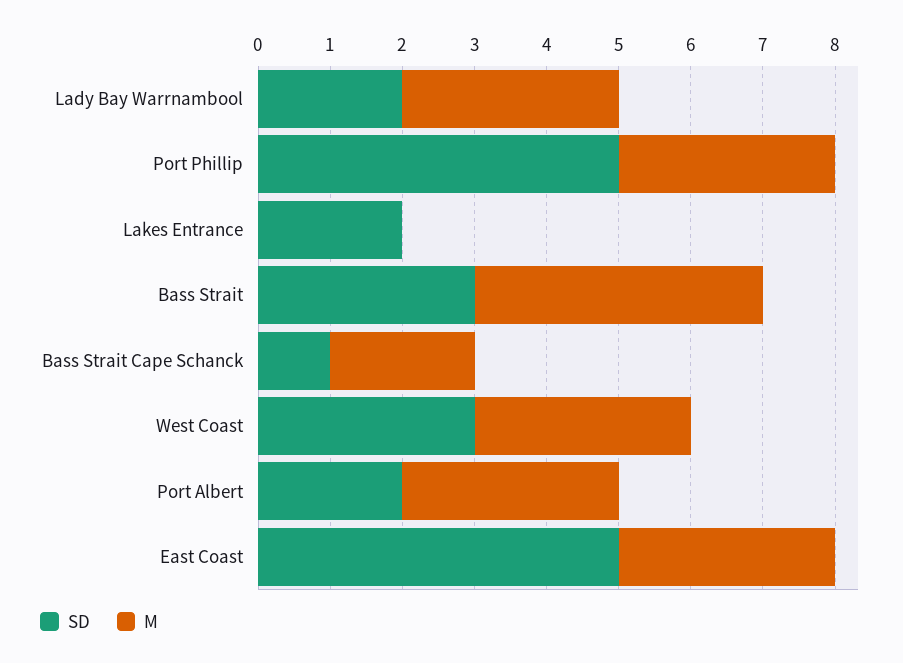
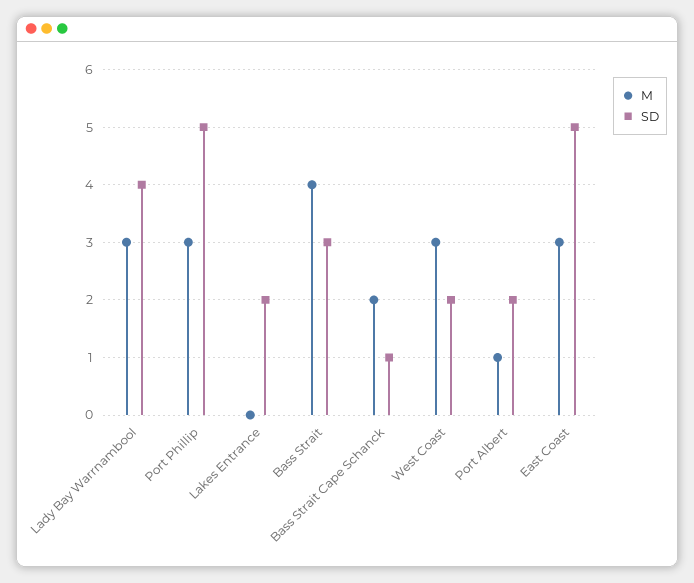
  {
    "SD": {
-     "Lady Bay Warrnambool": 2,
+     "Lady Bay Warrnambool": 4,
      "Port Phillip": 5,
      "Lakes Entrance": 2,
      "Bass Strait": 3,
      "Bass Strait Cape Schanck": 1,
-     "West Coast": 3,
+     "West Coast": 2,
      "Port Albert": 2,
      "East Coast": 5
    },
    "M": {
      "Lady Bay Warrnambool": 3,
      "Port Phillip": 3,
      "Lakes Entrance": 0,
      "Bass Strait": 4,
      "Bass Strait Cape Schanck": 2,
      "West Coast": 3,
-     "Port Albert": 3,
+     "Port Albert": 1,
      "East Coast": 3
    }
  }

